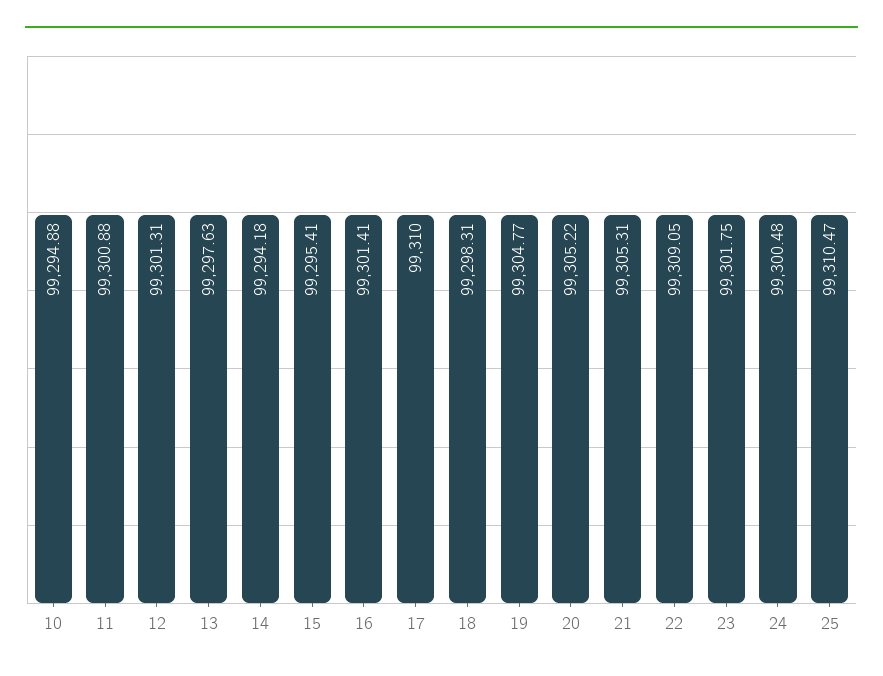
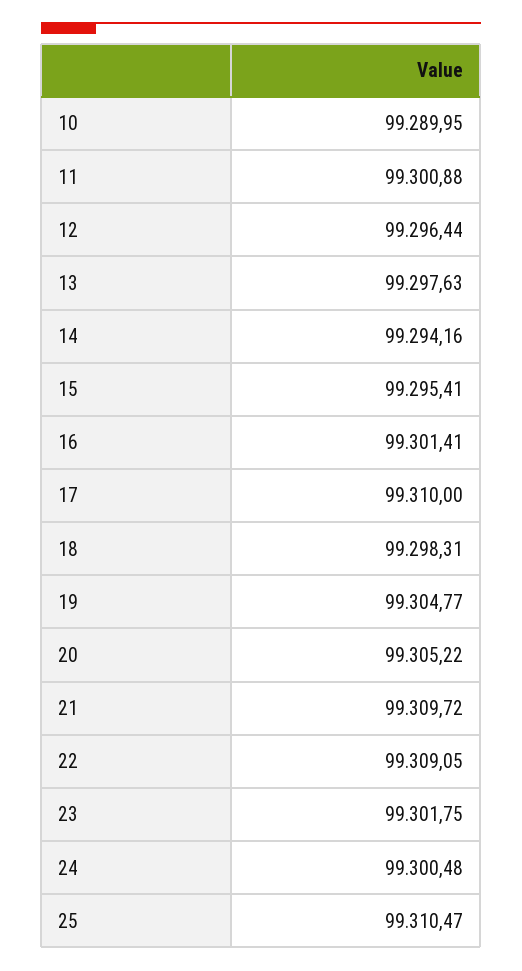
  {
-   "10": 99294.88,
+   "10": 99289.95,
    "11": 99300.88,
-   "12": 99301.31,
+   "12": 99296.44,
    "13": 99297.63,
-   "14": 99294.18,
+   "14": 99294.16,
    "15": 99295.41,
    "16": 99301.41,
    "17": 99310,
    "18": 99298.31,
    "19": 99304.77,
    "20": 99305.22,
-   "21": 99305.31,
+   "21": 99309.72,
    "22": 99309.05,
    "23": 99301.75,
    "24": 99300.48,
    "25": 99310.47
  }

